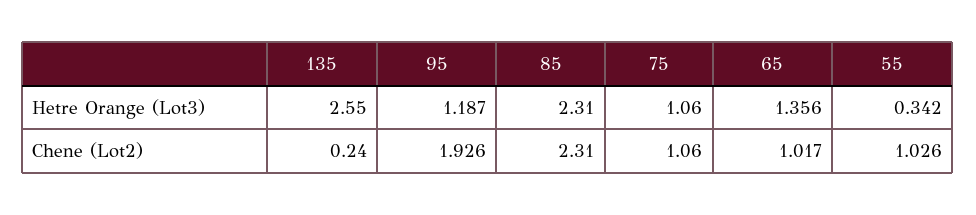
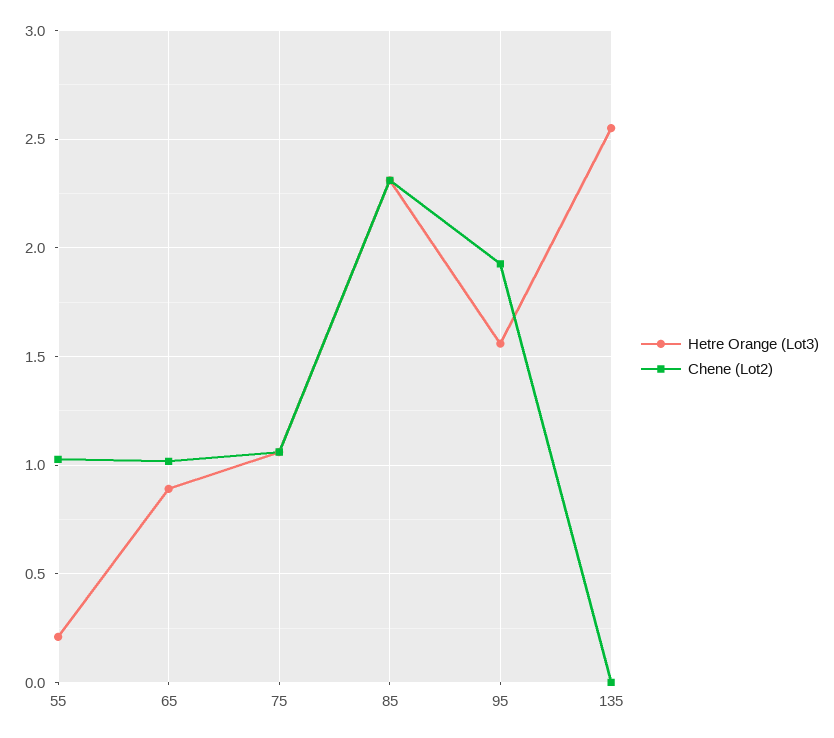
  {
    "Hetre Orange (Lot3)": {
      "135": 2.55,
-     "95": 1.187,
+     "95": 1.55,
      "85": 2.31,
      "75": 1.06,
-     "65": 1.356,
+     "65": 0.9,
-     "55": 0.342
+     "55": 0.2
    },
    "Chene (Lot2)": {
-     "135": 0.24,
+     "135": 0,
      "95": 1.926,
      "85": 2.31,
      "75": 1.06,
      "65": 1.017,
      "55": 1.026
    }
  }

